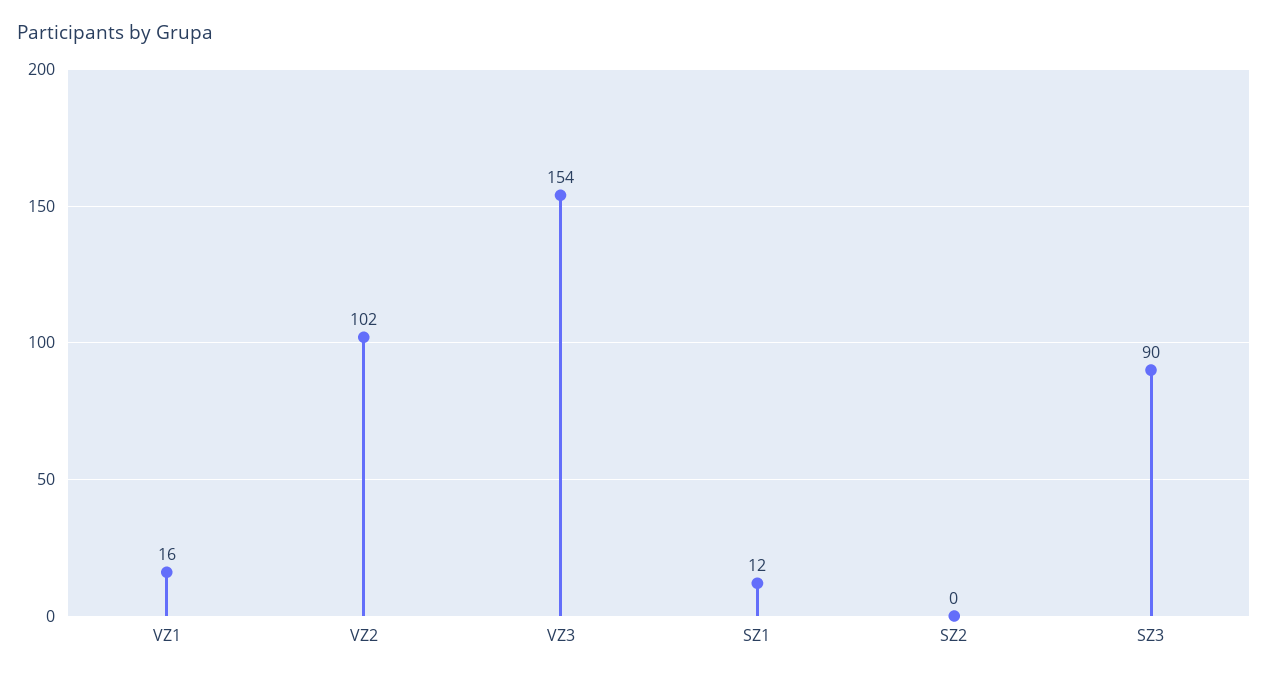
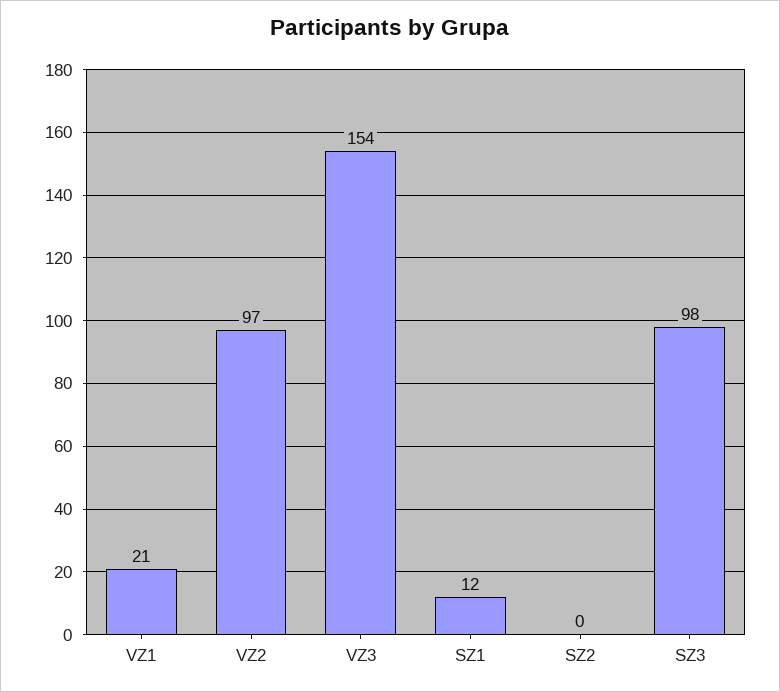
  {
-   "VZ1": 16,
+   "VZ1": 21,
-   "VZ2": 102,
+   "VZ2": 97,
    "VZ3": 154,
    "SZ1": 12,
    "SZ2": 0,
-   "SZ3": 90
+   "SZ3": 98
  }

